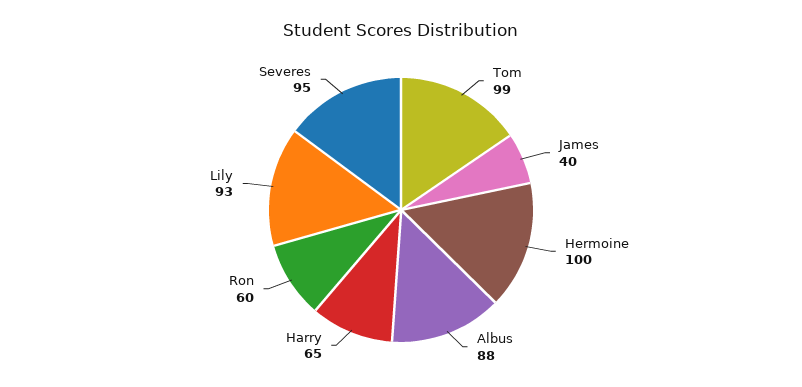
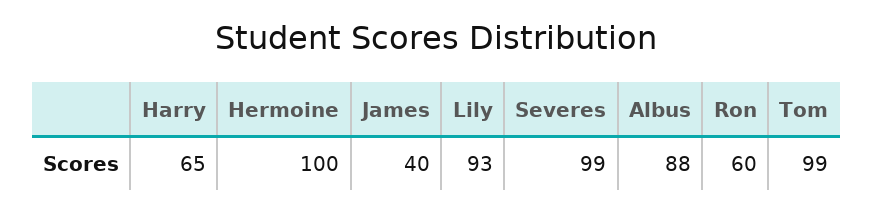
  {
    "Tom": 99,
    "James": 40,
    "Hermoine": 100,
    "Albus": 88,
    "Harry": 65,
    "Ron": 60,
    "Lily": 93,
-   "Severes": 95
+   "Severes": 99
  }

